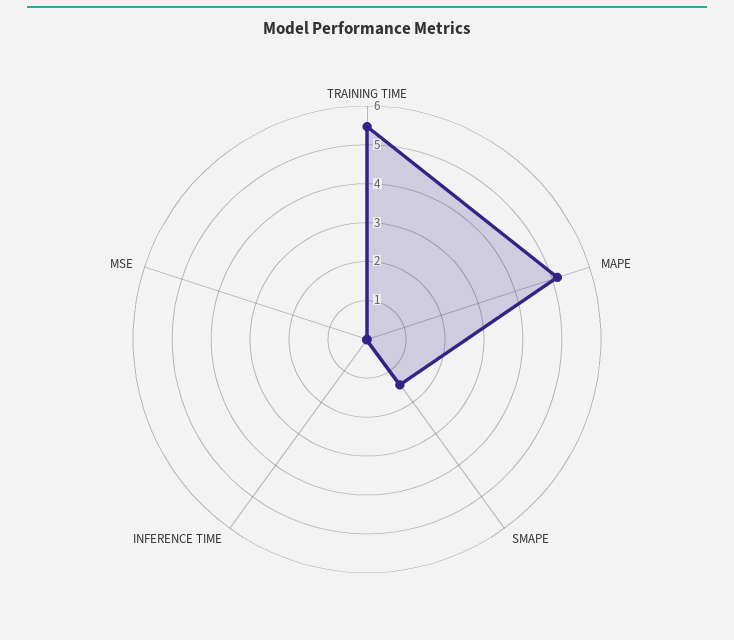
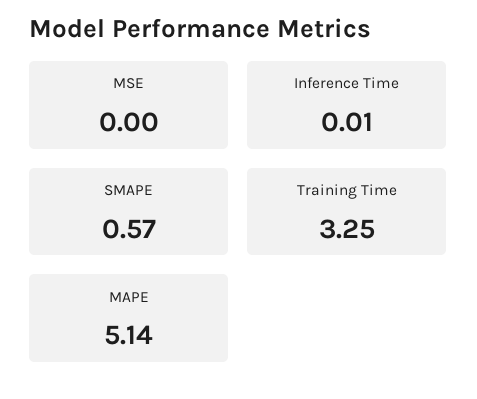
  {
-   "TRAINING TIME": 5.5,
+   "TRAINING TIME": 3.25,
    "MAPE": 5.14,
-   "SMAPE": 1.5,
+   "SMAPE": 0.57,
    "INFERENCE TIME": 0.01,
    "MSE": 0
  }

